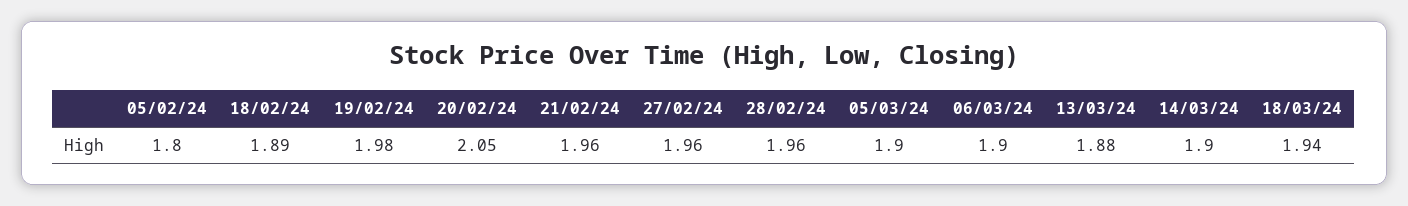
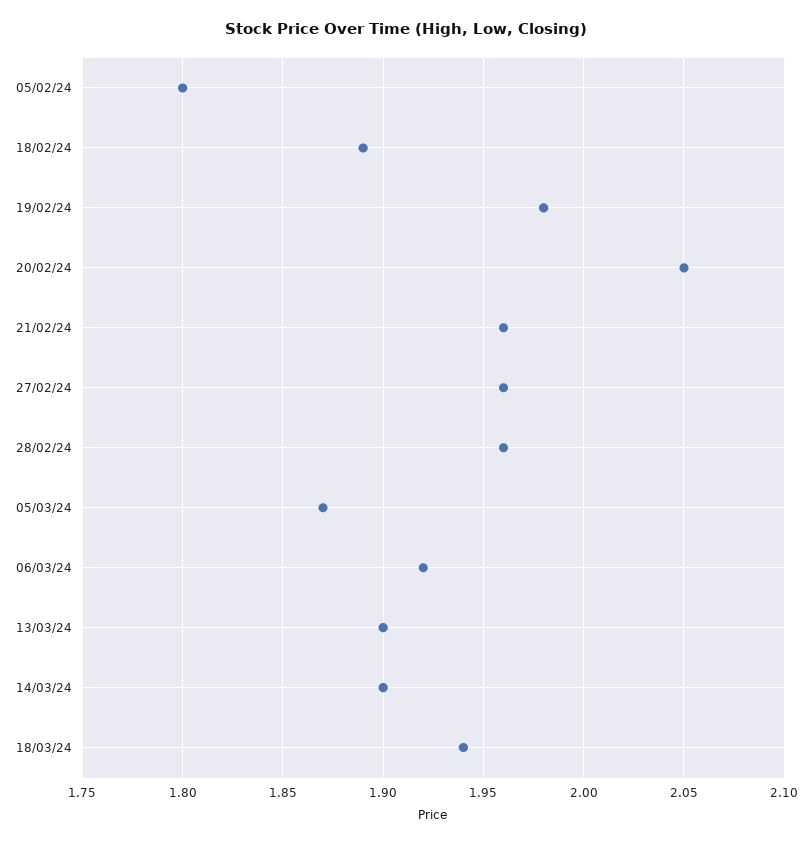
  {
    "05/02/24": 1.8,
    "18/02/24": 1.89,
    "19/02/24": 1.98,
    "20/02/24": 2.05,
    "21/02/24": 1.96,
    "27/02/24": 1.96,
    "28/02/24": 1.96,
-   "05/03/24": 1.9,
+   "05/03/24": 1.87,
-   "06/03/24": 1.9,
+   "06/03/24": 1.92,
-   "13/03/24": 1.88,
+   "13/03/24": 1.9,
    "14/03/24": 1.9,
    "18/03/24": 1.94
  }

